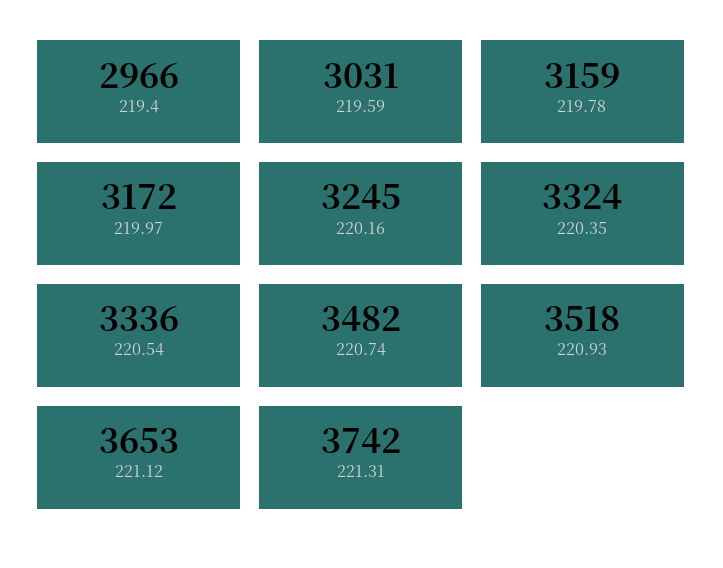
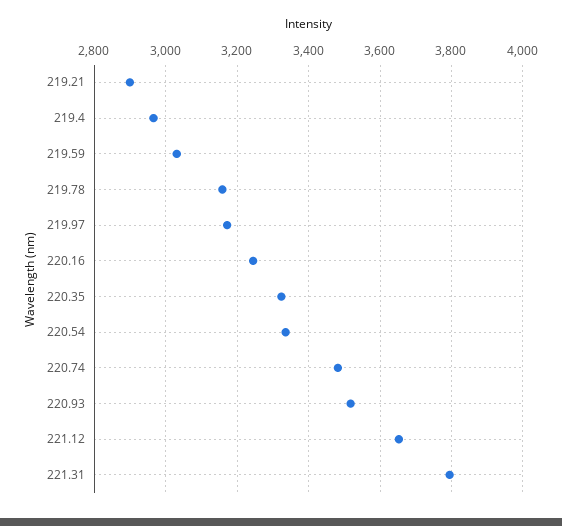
  {
    "219.4": 2966,
    "219.59": 3031,
    "219.78": 3159,
    "219.97": 3172,
    "220.16": 3245,
    "220.35": 3324,
    "220.54": 3336,
    "220.74": 3482,
    "220.93": 3518,
    "221.12": 3653,
-   "221.31": 3742
+   "221.31": 3800,
+   "219.21": 2900
  }

